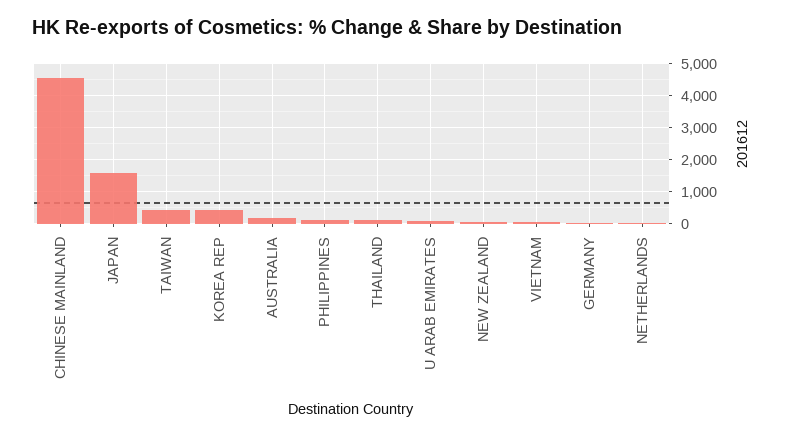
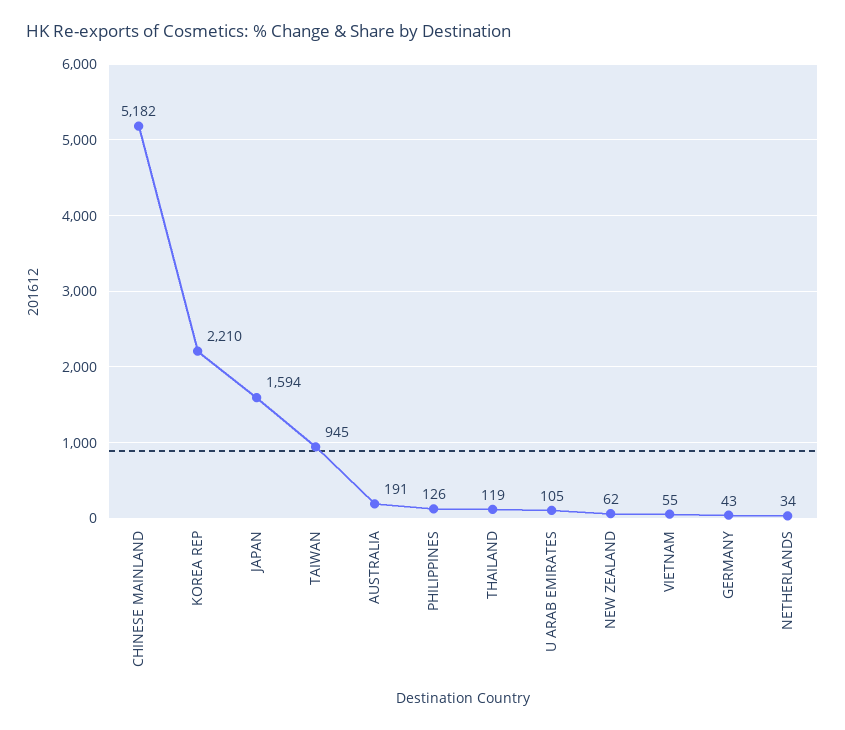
  {
-   "CHINESE MAINLAND": 4600,
+   "CHINESE MAINLAND": 5182,
    "JAPAN": 1594,
-   "TAIWAN": 400,
+   "TAIWAN": 945,
-   "KOREA REP": 400,
+   "KOREA REP": 2210,
    "AUSTRALIA": 191,
    "PHILIPPINES": 126,
    "THAILAND": 119,
    "U ARAB EMIRATES": 105,
    "NEW ZEALAND": 62,
    "VIETNAM": 55,
    "GERMANY": 43,
    "NETHERLANDS": 34
  }

